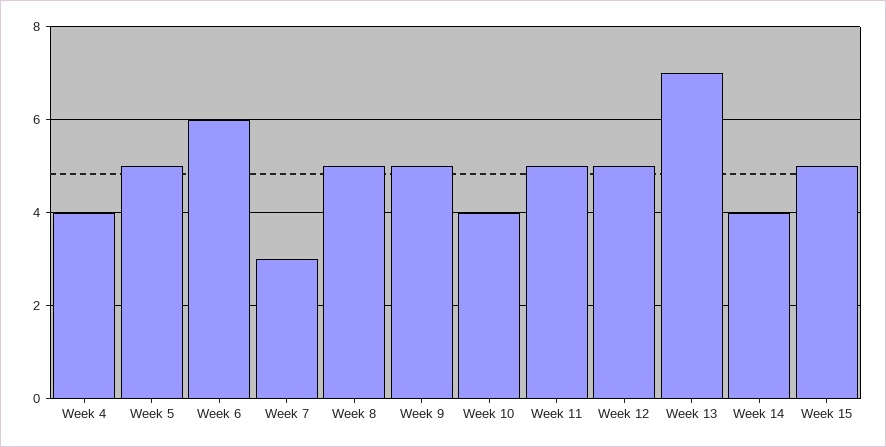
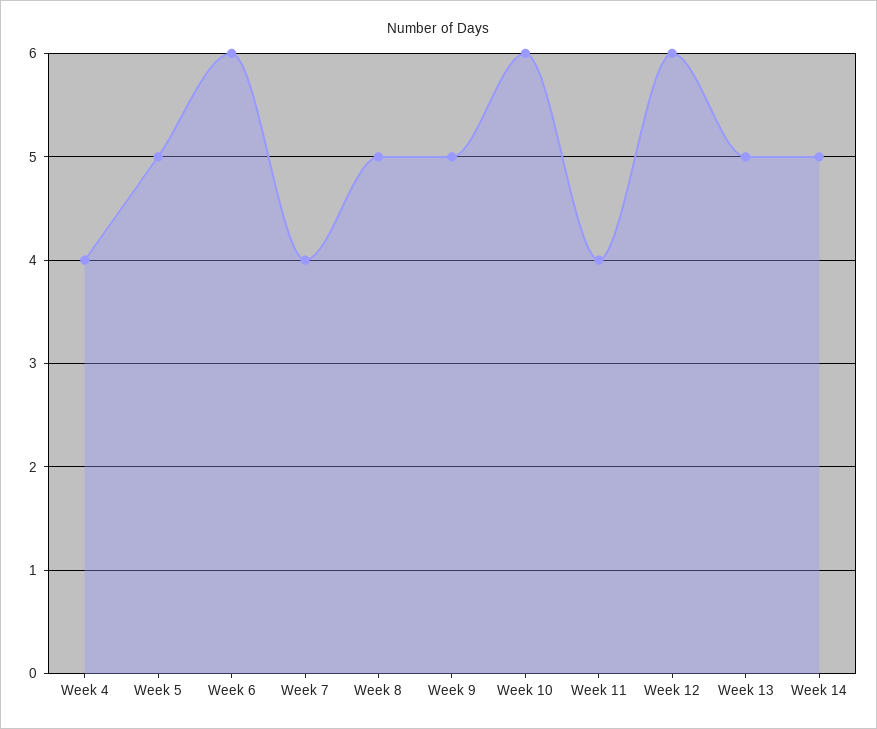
  {
    "Week 4": 4,
    "Week 5": 5,
    "Week 6": 6,
-   "Week 7": 3,
+   "Week 7": 4,
    "Week 8": 5,
    "Week 9": 5,
-   "Week 10": 4,
+   "Week 10": 6,
-   "Week 11": 5,
+   "Week 11": 4,
-   "Week 12": 5,
+   "Week 12": 6,
-   "Week 13": 7,
+   "Week 13": 5,
-   "Week 14": 4,
+   "Week 14": 5
-   "Week 15": 5
  }

